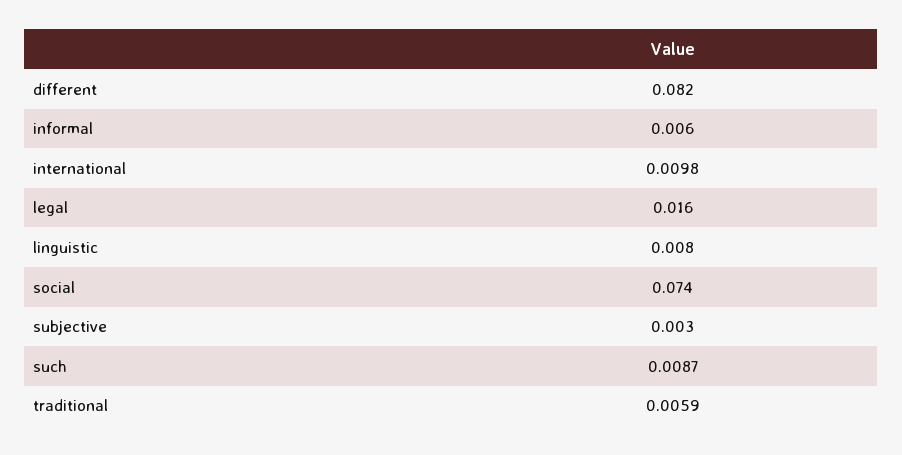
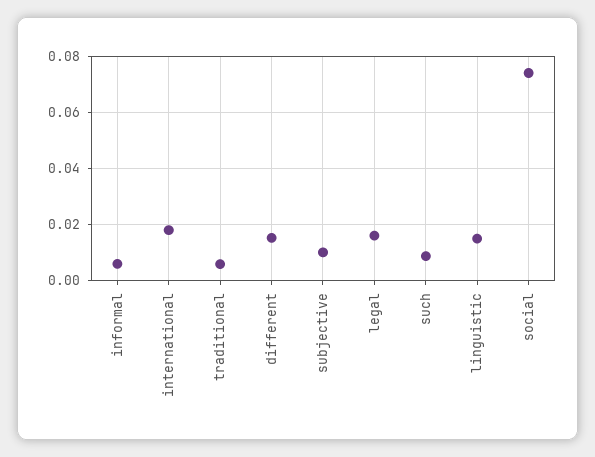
  {
-   "different": 0.082,
+   "different": 0.015,
    "informal": 0.006,
-   "international": 0.0098,
+   "international": 0.0175,
    "legal": 0.016,
-   "linguistic": 0.008,
+   "linguistic": 0.015,
    "social": 0.074,
-   "subjective": 0.003,
+   "subjective": 0.01,
    "such": 0.0087,
    "traditional": 0.0059
  }

